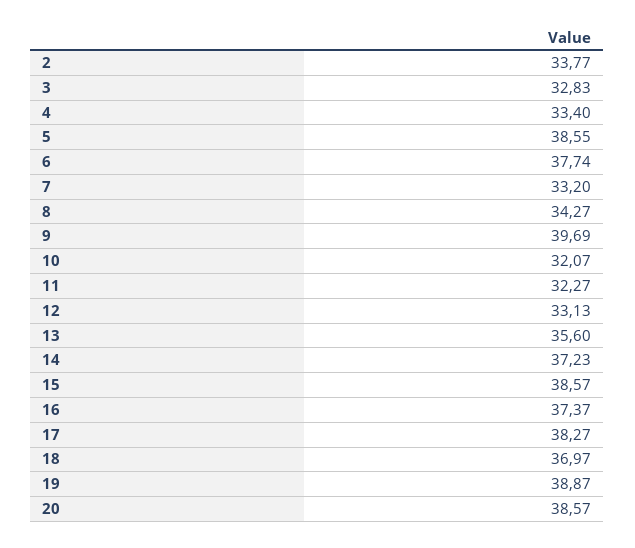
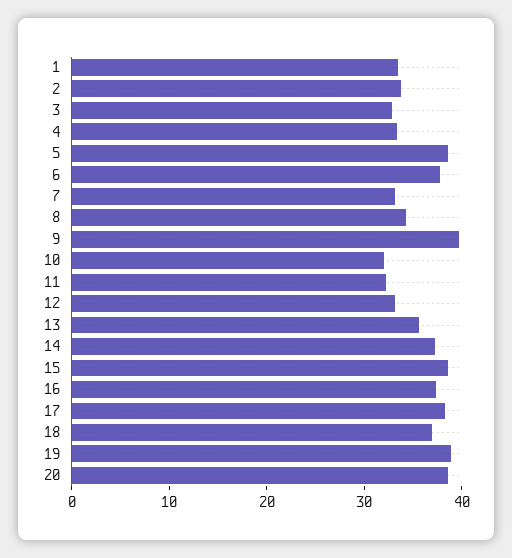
  {
    "2": 33.77,
    "3": 32.83,
    "4": 33.4,
    "5": 38.55,
    "6": 37.74,
    "7": 33.2,
    "8": 34.27,
    "9": 39.69,
    "10": 32.07,
    "11": 32.27,
    "12": 33.13,
    "13": 35.6,
    "14": 37.23,
    "15": 38.57,
    "16": 37.37,
    "17": 38.27,
    "18": 36.97,
    "19": 38.87,
-   "20": 38.57
+   "20": 38.57,
+   "1": 34
  }

